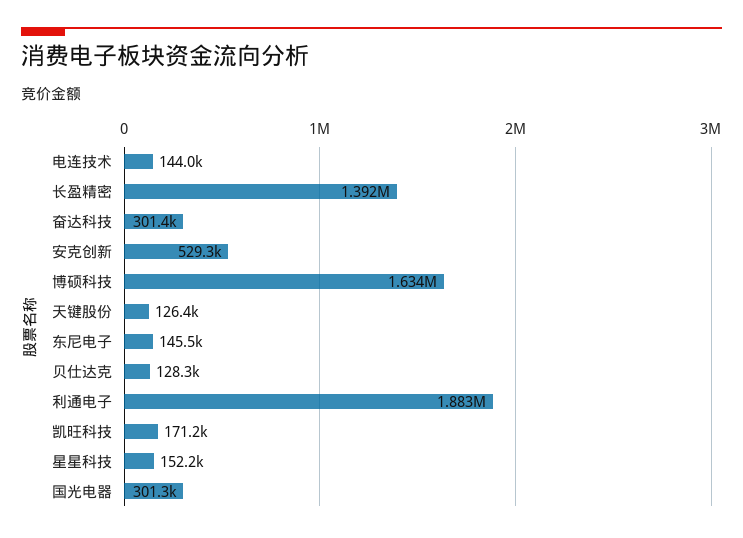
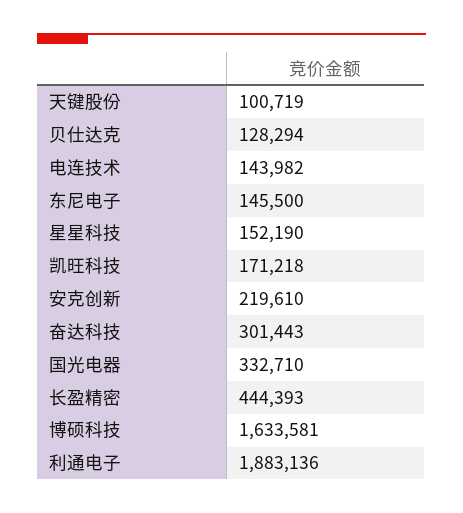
  {
    "电连技术": 143982,
-   "长盈精密": 1392000,
+   "长盈精密": 444393,
    "奋达科技": 301443,
-   "安克创新": 529300,
+   "安克创新": 219610,
    "博硕科技": 1633581,
-   "天键股份": 126400,
+   "天键股份": 100719,
    "东尼电子": 145500,
    "贝仕达克": 128294,
    "利通电子": 1883136,
    "凯旺科技": 171218,
    "星星科技": 152190,
-   "国光电器": 301300
+   "国光电器": 332710
  }

